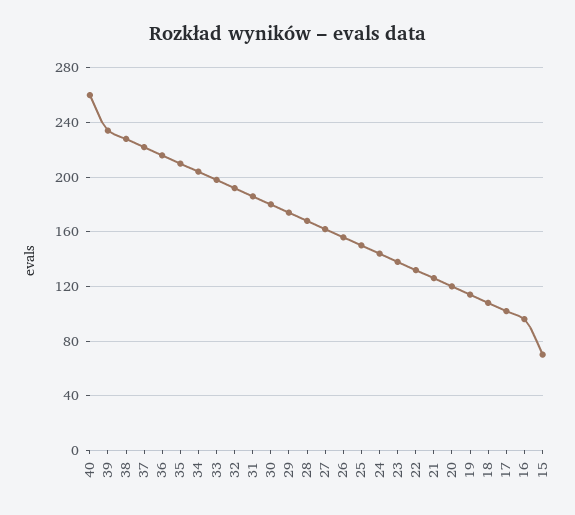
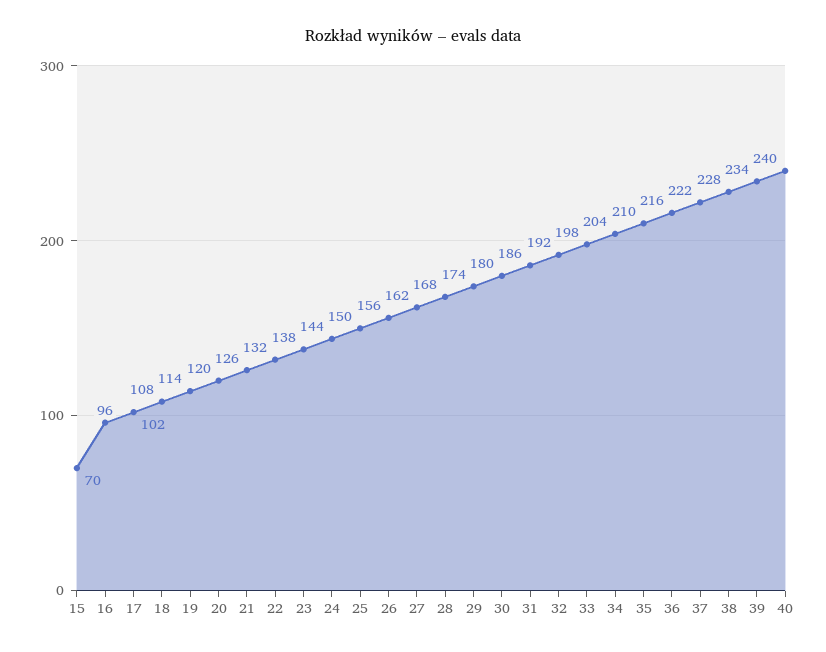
  {
-   "40": 260,
+   "40": 240,
    "39": 234,
    "38": 228,
    "37": 222,
    "36": 216,
    "35": 210,
    "34": 204,
    "33": 198,
    "32": 192,
    "31": 186,
    "30": 180,
    "29": 174,
    "28": 168,
    "27": 162,
    "26": 156,
    "25": 150,
    "24": 144,
    "23": 138,
    "22": 132,
    "21": 126,
    "20": 120,
    "19": 114,
    "18": 108,
    "17": 102,
    "16": 96,
    "15": 70
  }

